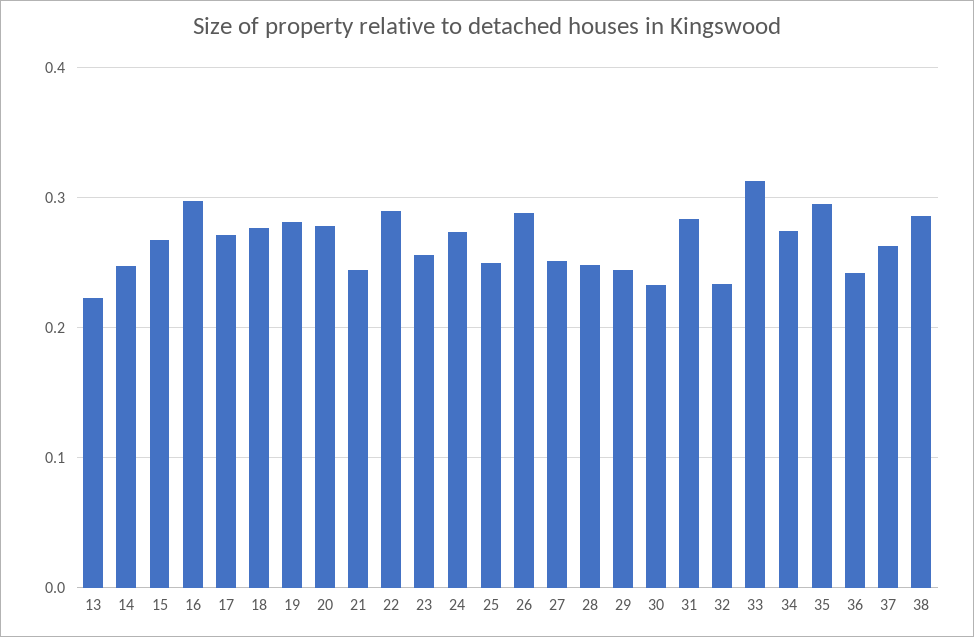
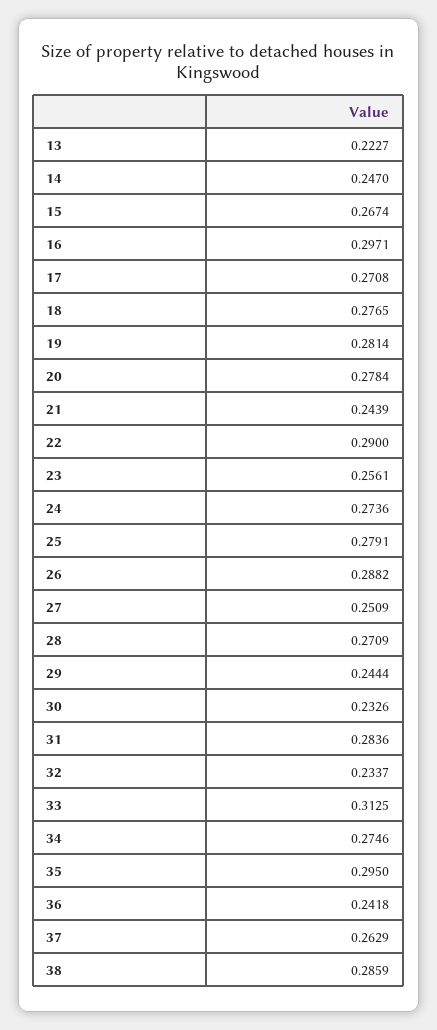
  {
    "13": 0.2227,
    "14": 0.247,
    "15": 0.2674,
    "16": 0.2971,
    "17": 0.2708,
    "18": 0.2765,
    "19": 0.2814,
    "20": 0.2784,
    "21": 0.2439,
    "22": 0.29,
    "23": 0.2561,
    "24": 0.2736,
-   "25": 0.25,
+   "25": 0.2791,
    "26": 0.2882,
    "27": 0.2509,
-   "28": 0.25,
+   "28": 0.2709,
    "29": 0.2444,
    "30": 0.2326,
    "31": 0.2836,
    "32": 0.2337,
    "33": 0.3125,
    "34": 0.2746,
    "35": 0.295,
    "36": 0.2418,
    "37": 0.2629,
    "38": 0.2859
  }

